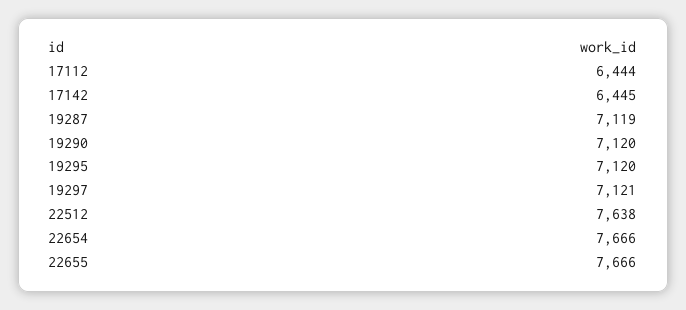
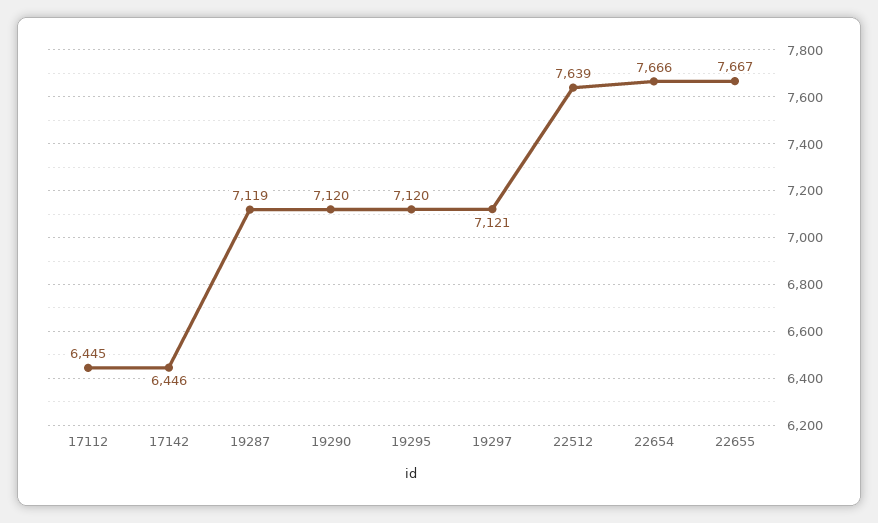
  {
-   "17112": 6444,
+   "17112": 6445,
-   "17142": 6445,
+   "17142": 6446,
    "19287": 7119,
    "19290": 7120,
    "19295": 7120,
    "19297": 7121,
-   "22512": 7638,
+   "22512": 7639,
    "22654": 7666,
-   "22655": 7666
+   "22655": 7667
  }

